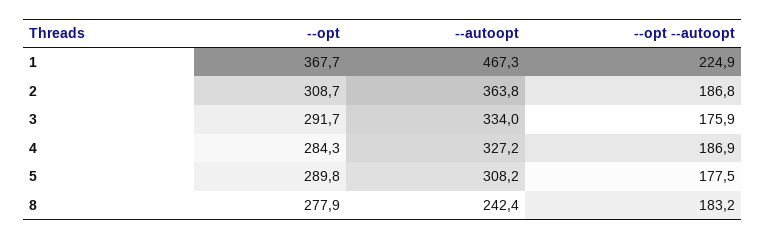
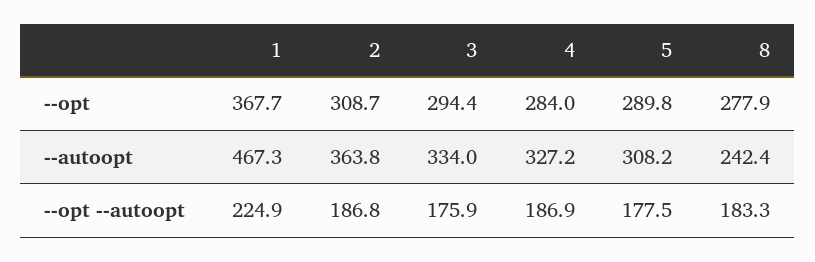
  {
    "--opt": {
      "1": 367.7,
      "2": 308.7,
-     "3": 291.7,
+     "3": 294.4,
-     "4": 284.3,
+     "4": 284,
      "5": 289.8,
      "8": 277.9
    },
    "--autoopt": {
      "1": 467.3,
      "2": 363.8,
      "3": 334,
      "4": 327.2,
      "5": 308.2,
      "8": 242.4
    },
    "--opt --autoopt": {
      "1": 224.9,
      "2": 186.8,
      "3": 175.9,
      "4": 186.9,
      "5": 177.5,
-     "8": 183.2
+     "8": 183.3
    }
  }

